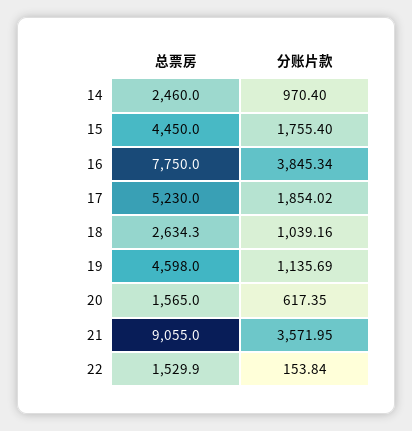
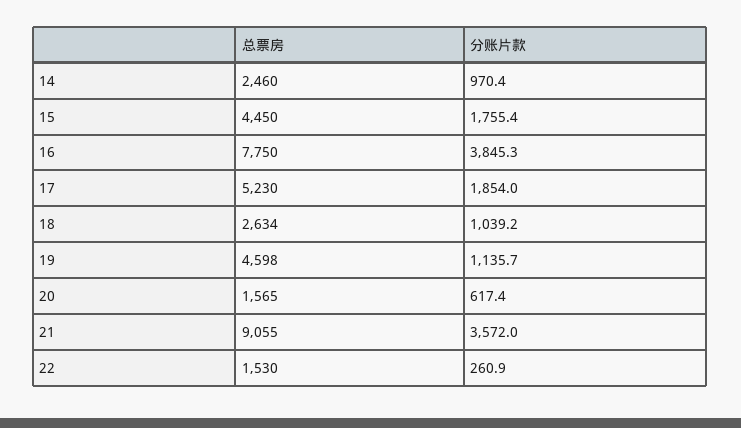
  {
    "总票房": {
      "14": 2460,
      "15": 4450,
      "16": 7750,
      "17": 5230,
      "18": 2634.3,
      "19": 4598,
      "20": 1565,
      "21": 9055,
      "22": 1529.9
    },
    "分账片款": {
      "14": 970.4,
      "15": 1755.4,
      "16": 3845.34,
      "17": 1854.02,
      "18": 1039.16,
      "19": 1135.69,
      "20": 617.35,
      "21": 3571.95,
-     "22": 153.84
+     "22": 260.9
    }
  }

